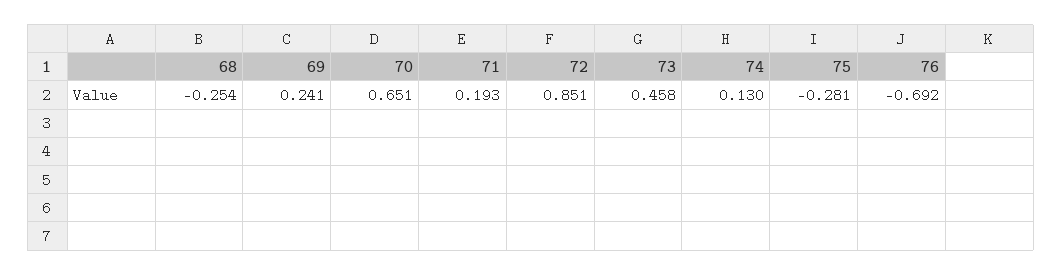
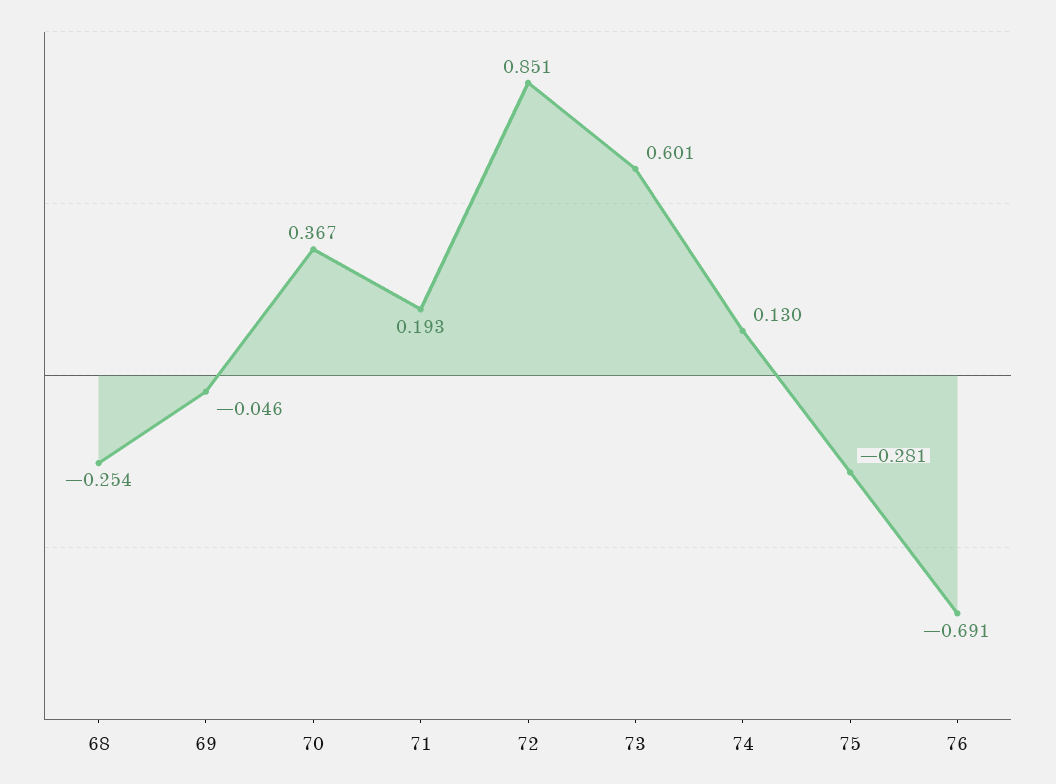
  {
    "68": -0.254,
-   "69": 0.241,
+   "69": -0.046,
-   "70": 0.651,
+   "70": 0.367,
    "71": 0.193,
    "72": 0.851,
-   "73": 0.458,
+   "73": 0.601,
    "74": 0.13,
    "75": -0.281,
-   "76": -0.692
+   "76": -0.691
  }

